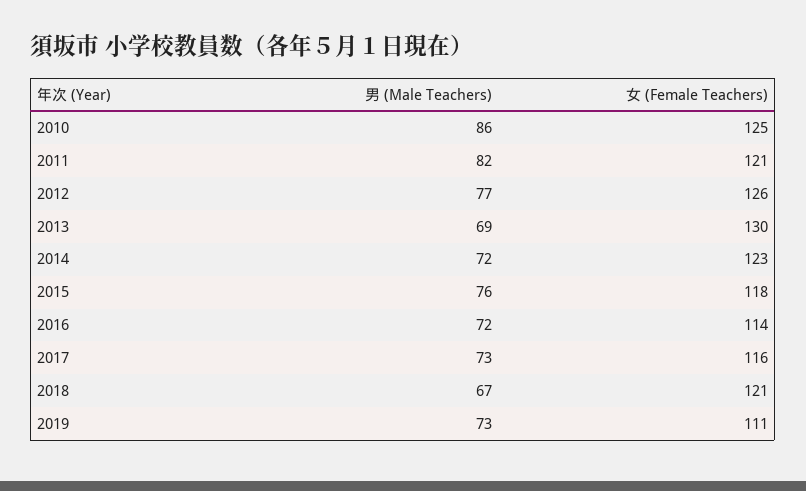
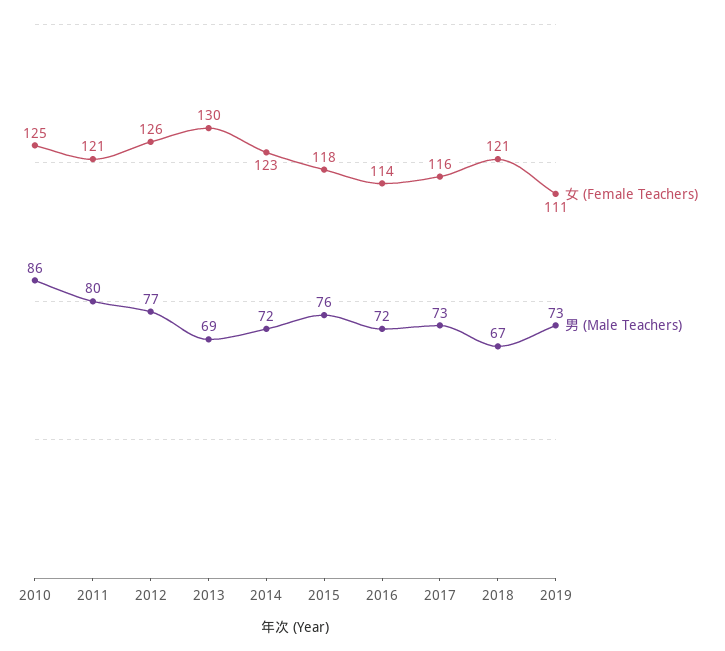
  {
    "男 (Male Teachers)": {
      "2010": 86,
-     "2011": 82,
+     "2011": 80,
      "2012": 77,
      "2013": 69,
      "2014": 72,
      "2015": 76,
      "2016": 72,
      "2017": 73,
      "2018": 67,
      "2019": 73
    },
    "女 (Female Teachers)": {
      "2010": 125,
      "2011": 121,
      "2012": 126,
      "2013": 130,
      "2014": 123,
      "2015": 118,
      "2016": 114,
      "2017": 116,
      "2018": 121,
      "2019": 111
    }
  }

